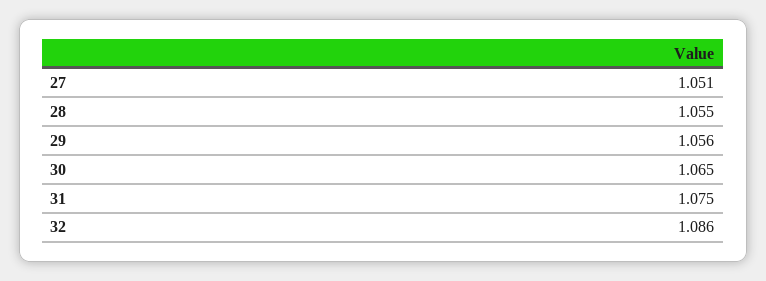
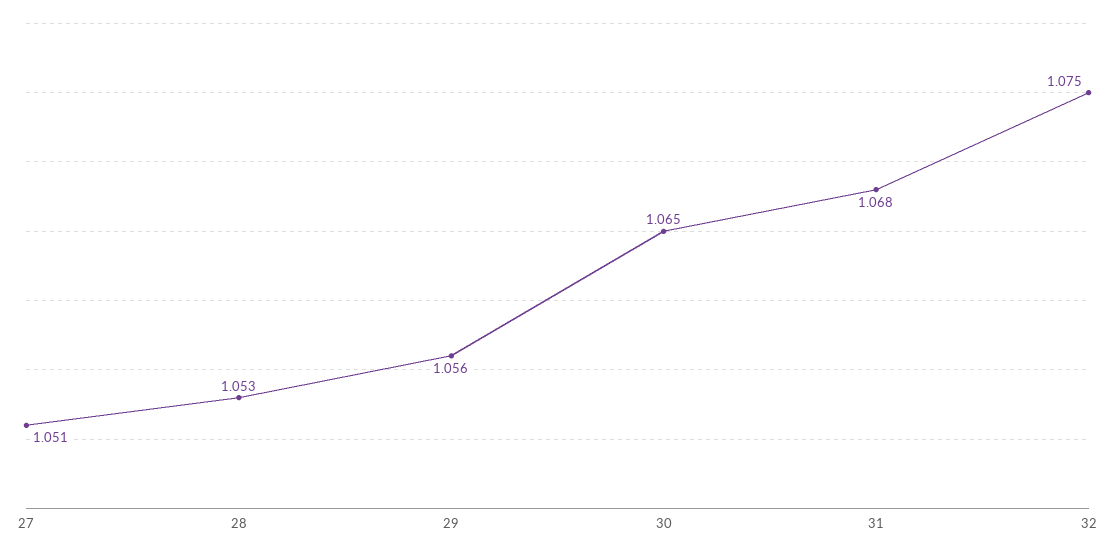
  {
    "27": 1.051,
-   "28": 1.055,
+   "28": 1.053,
    "29": 1.056,
    "30": 1.065,
-   "31": 1.075,
+   "31": 1.068,
-   "32": 1.086
+   "32": 1.075
  }

